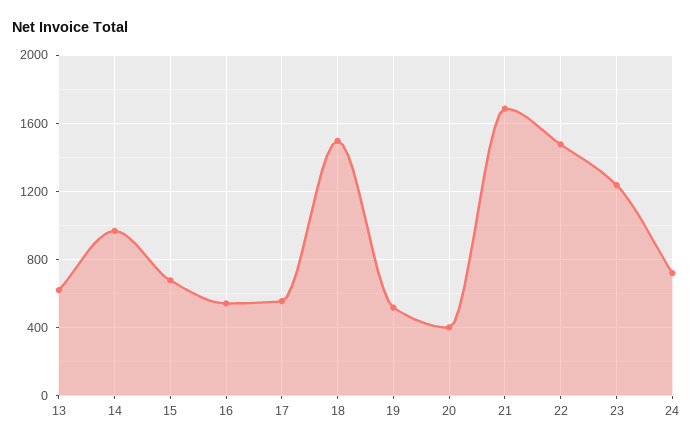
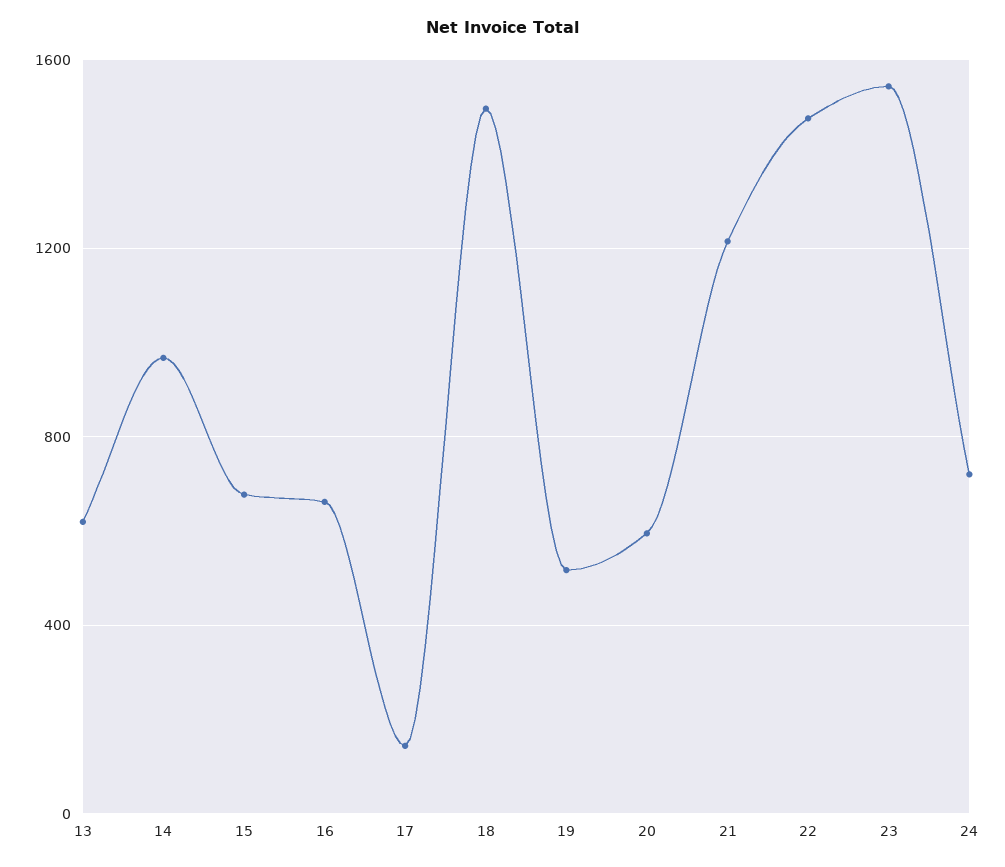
  {
    "13": 600,
    "14": 950,
    "15": 700,
-   "16": 550,
+   "16": 650,
-   "17": 550,
+   "17": 150,
    "18": 1500,
    "19": 500,
-   "20": 400,
+   "20": 600,
-   "21": 1700,
+   "21": 1200,
    "22": 1500,
-   "23": 1250,
+   "23": 1550,
    "24": 700
  }

